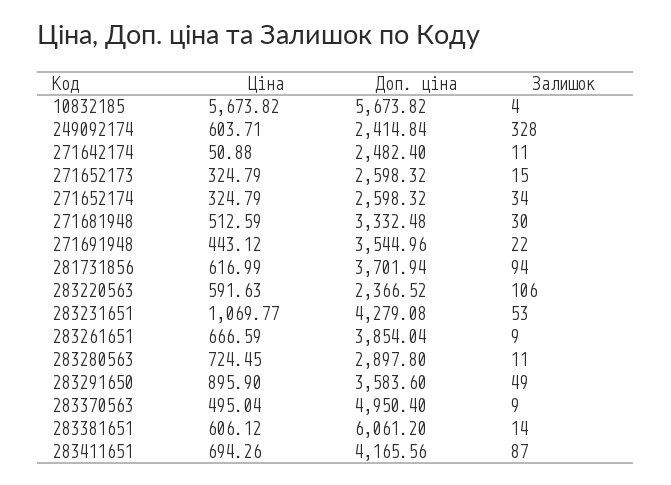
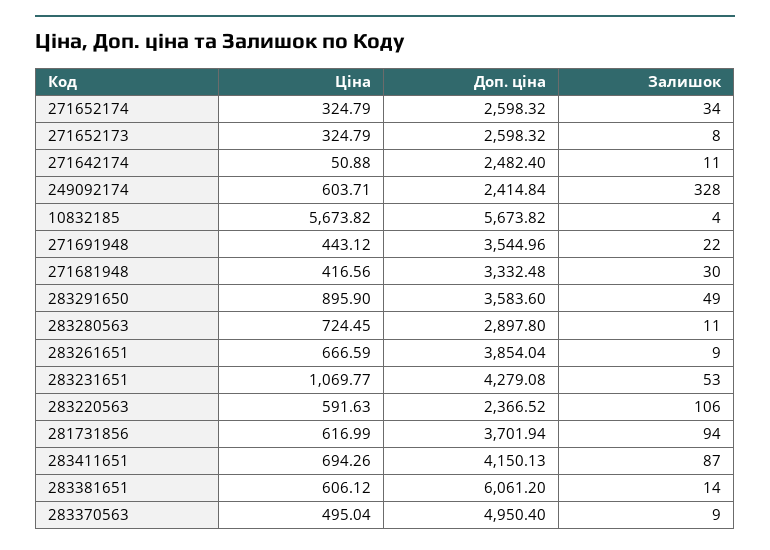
  {
    "Ціна": {
      "10832185": 5673.82,
      "249092174": 603.71,
      "271642174": 50.88,
      "271652173": 324.79,
      "271652174": 324.79,
-     "271681948": 512.59,
+     "271681948": 416.56,
      "271691948": 443.12,
      "281731856": 616.99,
      "283220563": 591.63,
      "283231651": 1069.77,
      "283261651": 666.59,
      "283280563": 724.45,
      "283291650": 895.9,
      "283370563": 495.04,
      "283381651": 606.12,
      "283411651": 694.26
    },
    "Доп. ціна": {
      "10832185": 5673.82,
      "249092174": 2414.84,
      "271642174": 2482.4,
      "271652173": 2598.32,
      "271652174": 2598.32,
      "271681948": 3332.48,
      "271691948": 3544.96,
      "281731856": 3701.94,
      "283220563": 2366.52,
      "283231651": 4279.08,
      "283261651": 3854.04,
      "283280563": 2897.8,
      "283291650": 3583.6,
      "283370563": 4950.4,
      "283381651": 6061.2,
-     "283411651": 4165.56
+     "283411651": 4150.13
    },
    "Залишок": {
      "10832185": 4,
      "249092174": 328,
      "271642174": 11,
-     "271652173": 15,
+     "271652173": 8,
      "271652174": 34,
      "271681948": 30,
      "271691948": 22,
      "281731856": 94,
      "283220563": 106,
      "283231651": 53,
      "283261651": 9,
      "283280563": 11,
      "283291650": 49,
      "283370563": 9,
      "283381651": 14,
      "283411651": 87
    }
  }

